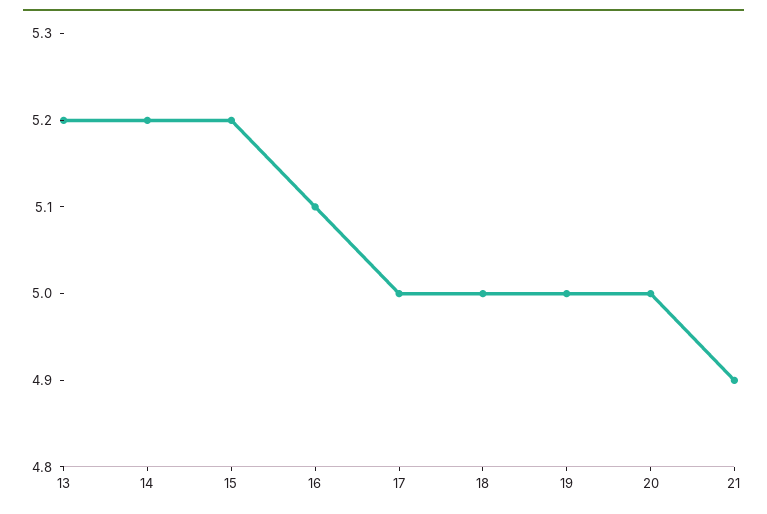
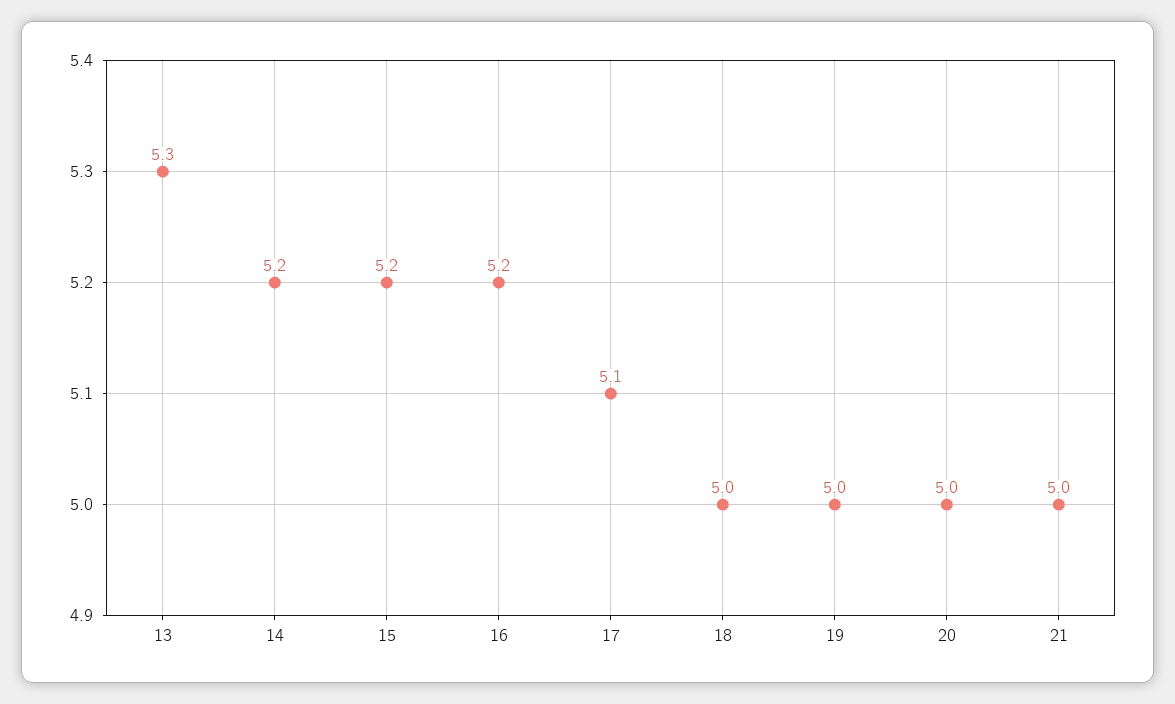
  {
-   "13": 5.2,
+   "13": 5.3,
    "14": 5.2,
    "15": 5.2,
-   "16": 5.1,
+   "16": 5.2,
-   "17": 5,
+   "17": 5.1,
    "18": 5,
    "19": 5,
    "20": 5,
-   "21": 4.9
+   "21": 5
  }

